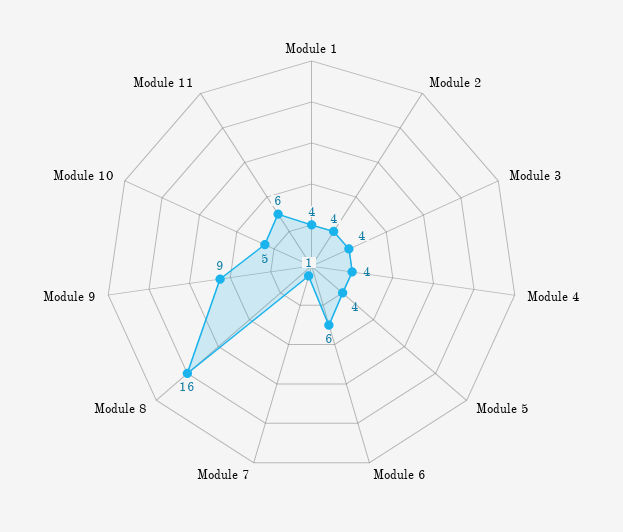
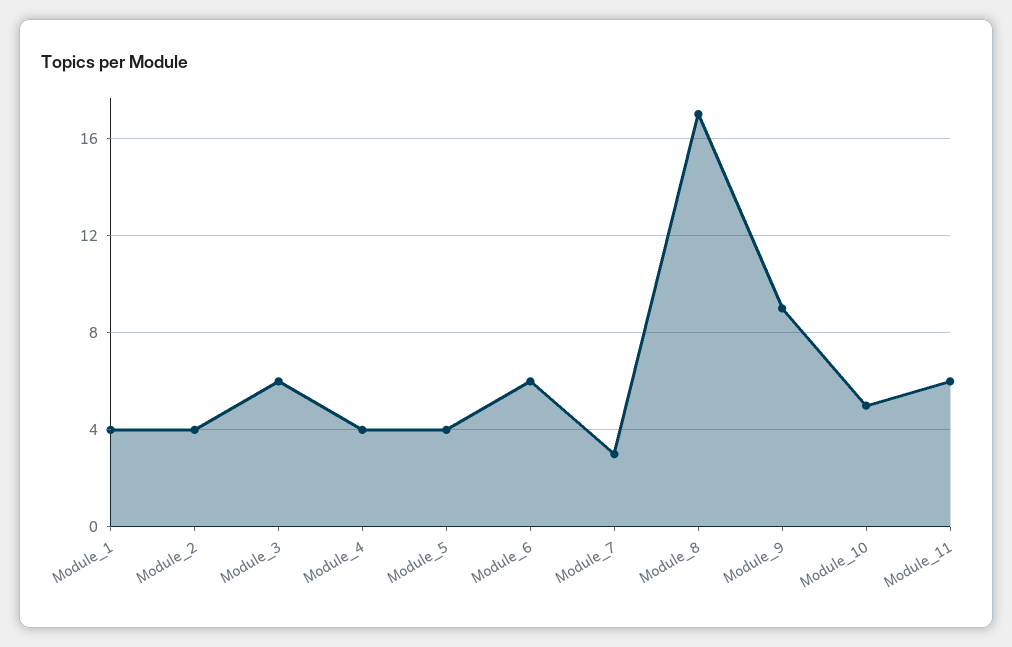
  {
    "Module 1": 4,
    "Module 2": 4,
-   "Module 3": 4,
+   "Module 3": 6,
    "Module 4": 4,
    "Module 5": 4,
    "Module 6": 6,
-   "Module 7": 1,
+   "Module 7": 3,
-   "Module 8": 16,
+   "Module 8": 17,
    "Module 9": 9,
    "Module 10": 5,
    "Module 11": 6
  }

